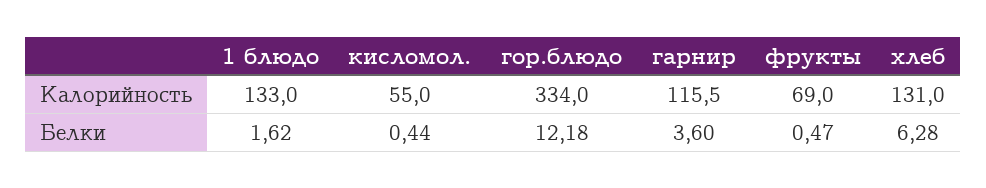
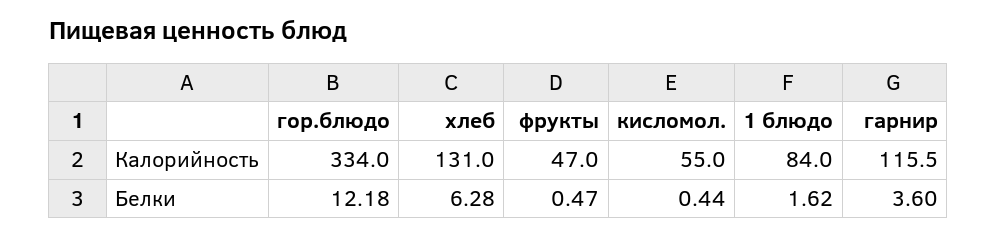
  {
    "1 блюдо": {
-     "Калорийность": 133,
+     "Калорийность": 84,
      "Белки": 1.62
    },
    "кисломол.": {
      "Калорийность": 55,
      "Белки": 0.44
    },
    "гор.блюдо": {
      "Калорийность": 334,
      "Белки": 12.18
    },
    "гарнир": {
      "Калорийность": 115.5,
      "Белки": 3.6
    },
    "фрукты": {
-     "Калорийность": 69,
+     "Калорийность": 47,
      "Белки": 0.47
    },
    "хлеб": {
      "Калорийность": 131,
      "Белки": 6.28
    }
  }

